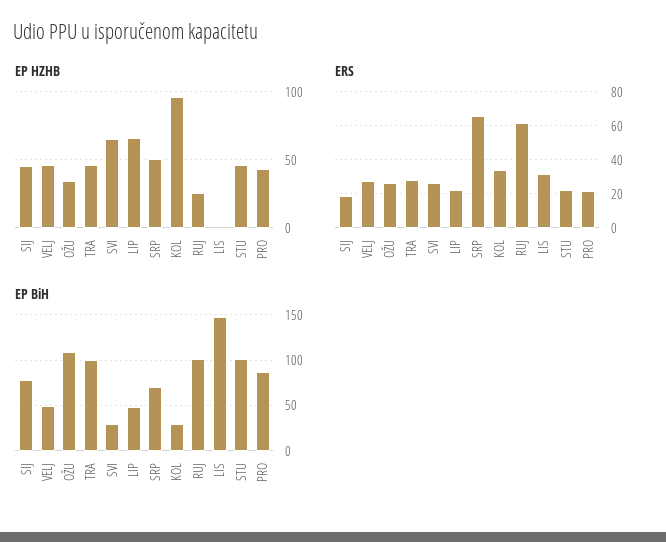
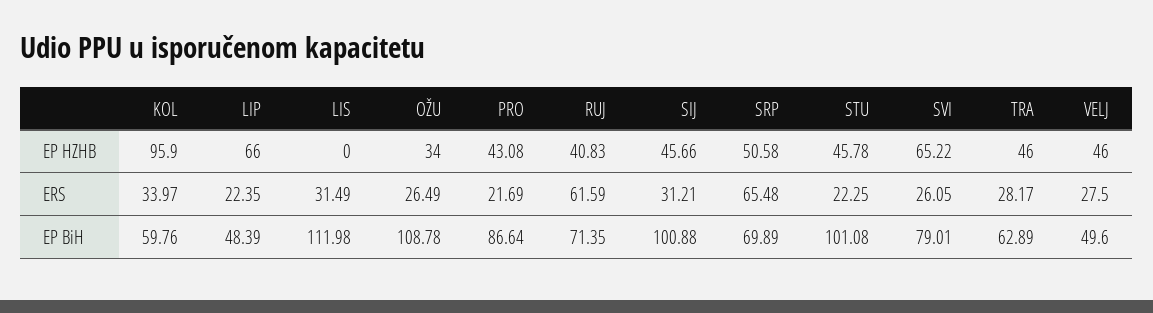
  {
    "EP HZHB": {
      "SIJ": 45.66,
      "VELJ": 46,
      "OŽU": 34,
      "TRA": 46,
      "SVI": 65.22,
      "LIP": 66,
      "SRP": 50.58,
      "KOL": 95.9,
-     "RUJ": 25,
+     "RUJ": 40.83,
      "LIS": 0,
      "STU": 45.78,
      "PRO": 43.08
    },
    "ERS": {
-     "SIJ": 20,
+     "SIJ": 31.21,
      "VELJ": 27.5,
      "OŽU": 26.49,
      "TRA": 28.17,
      "SVI": 26.05,
      "LIP": 22.35,
      "SRP": 65.48,
      "KOL": 33.97,
      "RUJ": 61.59,
      "LIS": 31.49,
      "STU": 22.25,
      "PRO": 21.69
    },
    "EP BiH": {
-     "SIJ": 80,
+     "SIJ": 100.88,
      "VELJ": 49.6,
      "OŽU": 108.78,
-     "TRA": 100,
+     "TRA": 62.89,
-     "SVI": 30,
+     "SVI": 79.01,
      "LIP": 48.39,
      "SRP": 69.89,
-     "KOL": 30,
+     "KOL": 59.76,
-     "RUJ": 100,
+     "RUJ": 71.35,
-     "LIS": 150,
+     "LIS": 111.98,
      "STU": 101.08,
      "PRO": 86.64
    }
  }

